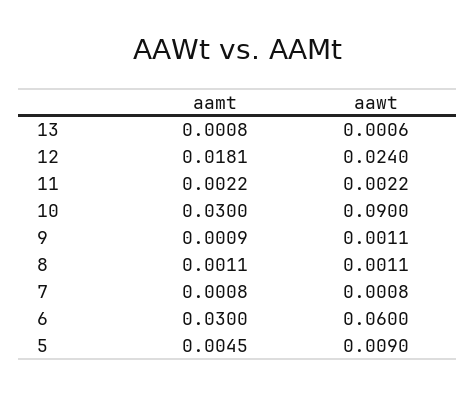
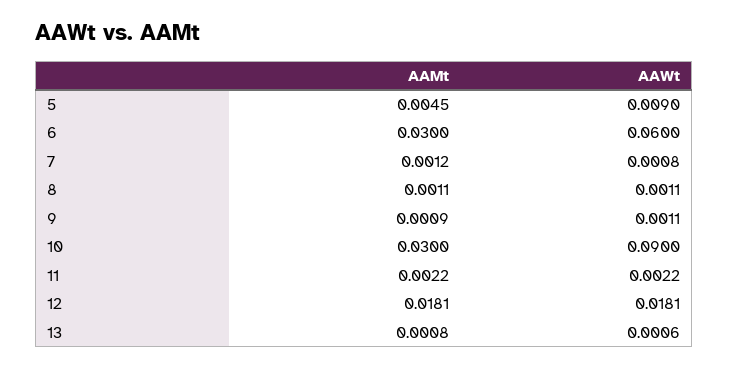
  {
    "aamt": {
      "13": 0.0008,
      "12": 0.0181,
      "11": 0.0022,
      "10": 0.03,
      "9": 0.0009,
      "8": 0.0011,
-     "7": 0.0008,
+     "7": 0.0012,
      "6": 0.03,
      "5": 0.0045
    },
    "aawt": {
      "13": 0.0006,
-     "12": 0.024,
+     "12": 0.0181,
      "11": 0.0022,
      "10": 0.09,
      "9": 0.0011,
      "8": 0.0011,
      "7": 0.0008,
      "6": 0.06,
      "5": 0.009
    }
  }

